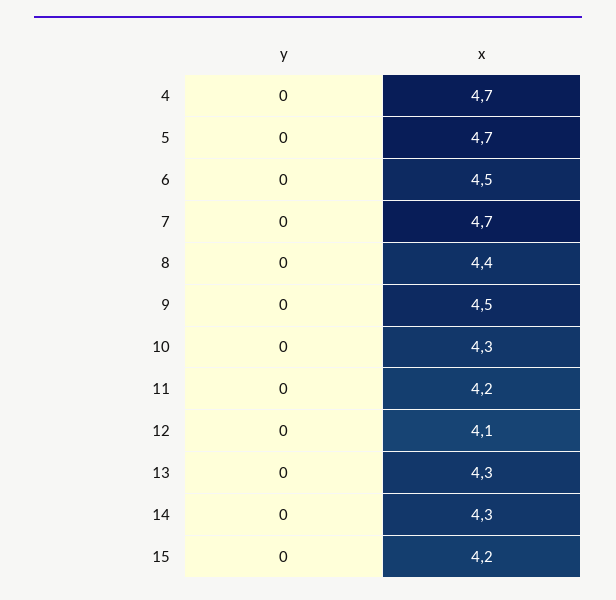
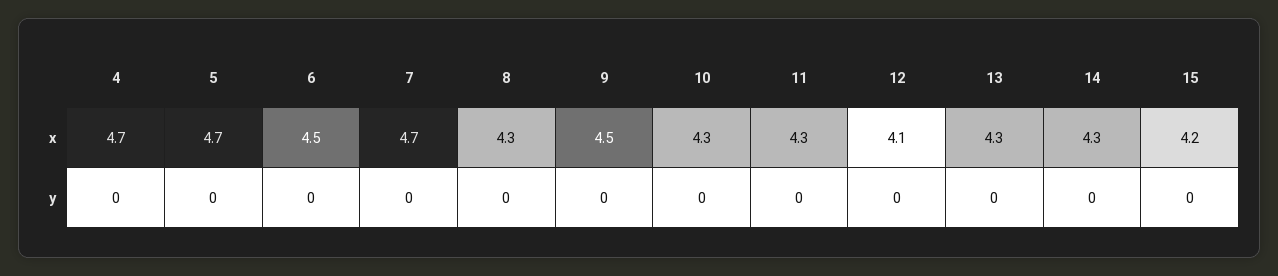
  {
    "y": {
      "4": 0,
      "5": 0,
      "6": 0,
      "7": 0,
      "8": 0,
      "9": 0,
      "10": 0,
      "11": 0,
      "12": 0,
      "13": 0,
      "14": 0,
      "15": 0
    },
    "x": {
      "4": 4.7,
      "5": 4.7,
      "6": 4.5,
      "7": 4.7,
-     "8": 4.4,
+     "8": 4.3,
      "9": 4.5,
      "10": 4.3,
-     "11": 4.2,
+     "11": 4.3,
      "12": 4.1,
      "13": 4.3,
      "14": 4.3,
      "15": 4.2
    }
  }

